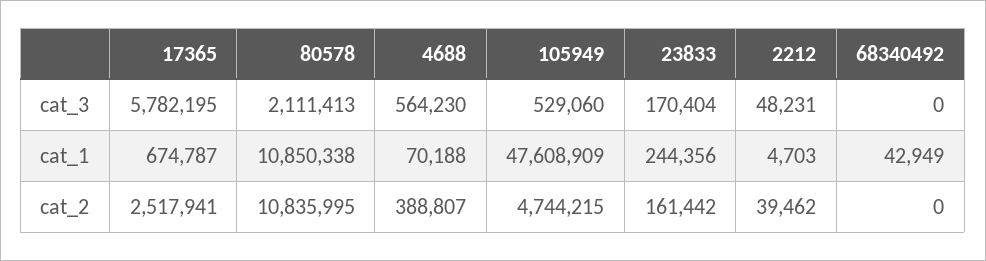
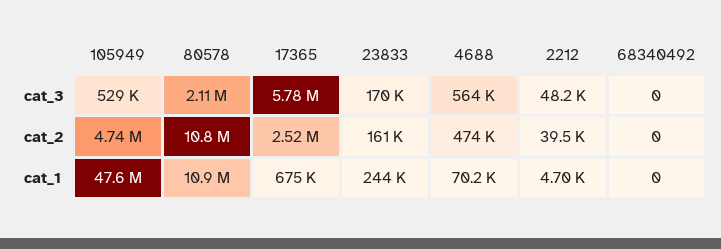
  {
    "17365": {
      "cat_3": 5782195,
      "cat_1": 674787,
      "cat_2": 2517941
    },
    "80578": {
      "cat_3": 2111413,
      "cat_1": 10850338,
      "cat_2": 10835995
    },
    "4688": {
      "cat_3": 564230,
      "cat_1": 70188,
-     "cat_2": 388807
+     "cat_2": 474000
    },
    "105949": {
      "cat_3": 529060,
      "cat_1": 47608909,
      "cat_2": 4744215
    },
    "23833": {
      "cat_3": 170404,
      "cat_1": 244356,
      "cat_2": 161442
    },
    "2212": {
      "cat_3": 48231,
      "cat_1": 4703,
      "cat_2": 39462
    },
    "68340492": {
      "cat_3": 0,
-     "cat_1": 42949,
+     "cat_1": 0,
      "cat_2": 0
    }
  }

